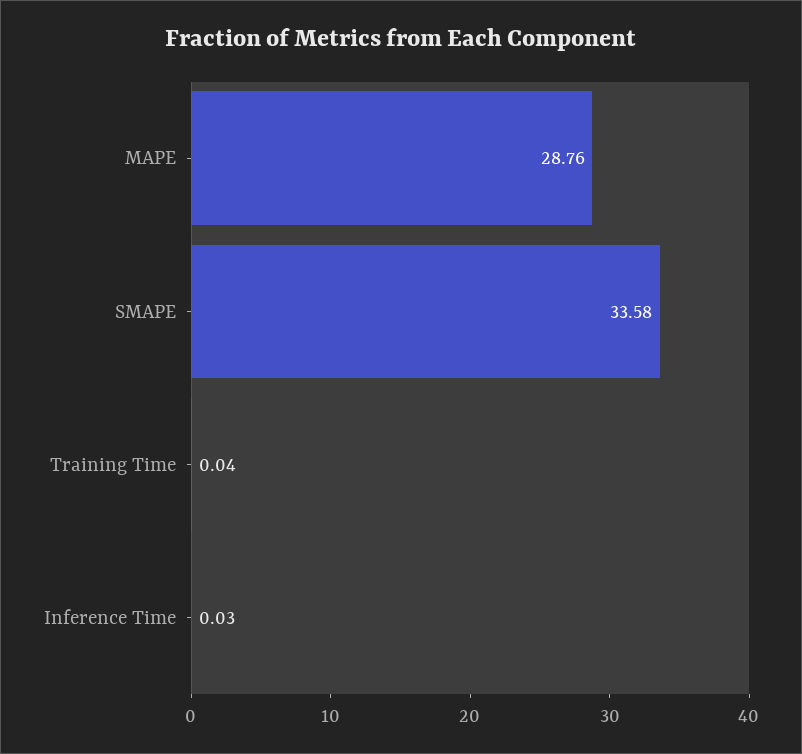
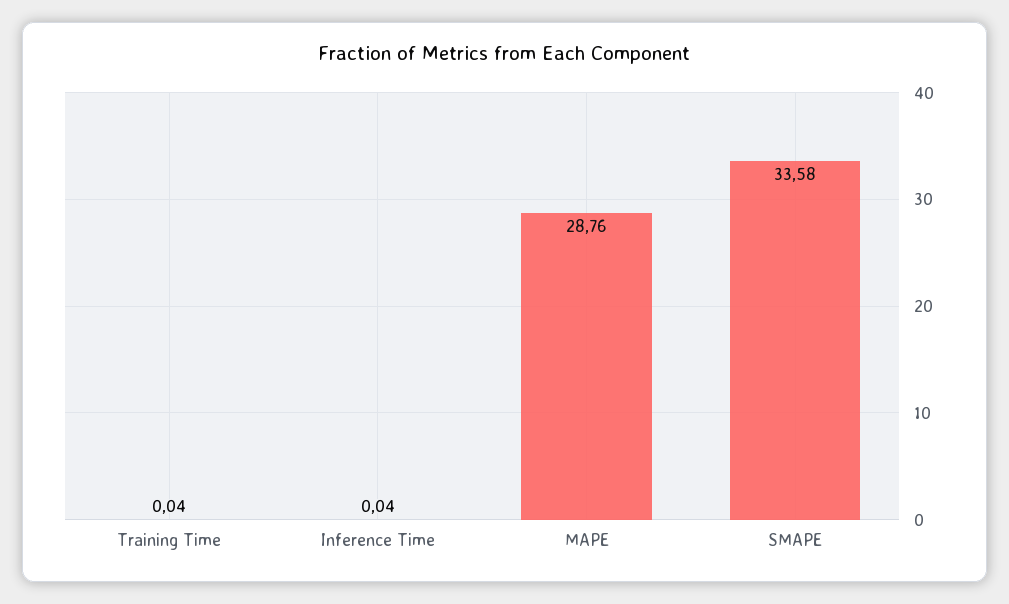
  {
    "MAPE": 28.76,
    "SMAPE": 33.58,
    "Training Time": 0.04,
-   "Inference Time": 0.03
+   "Inference Time": 0.04
  }

